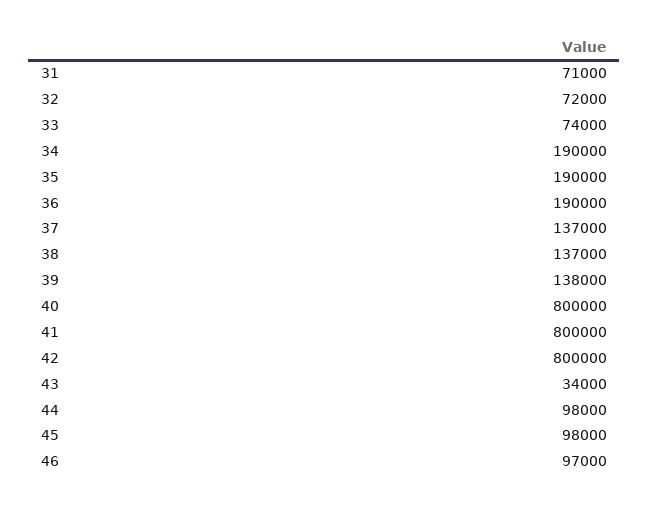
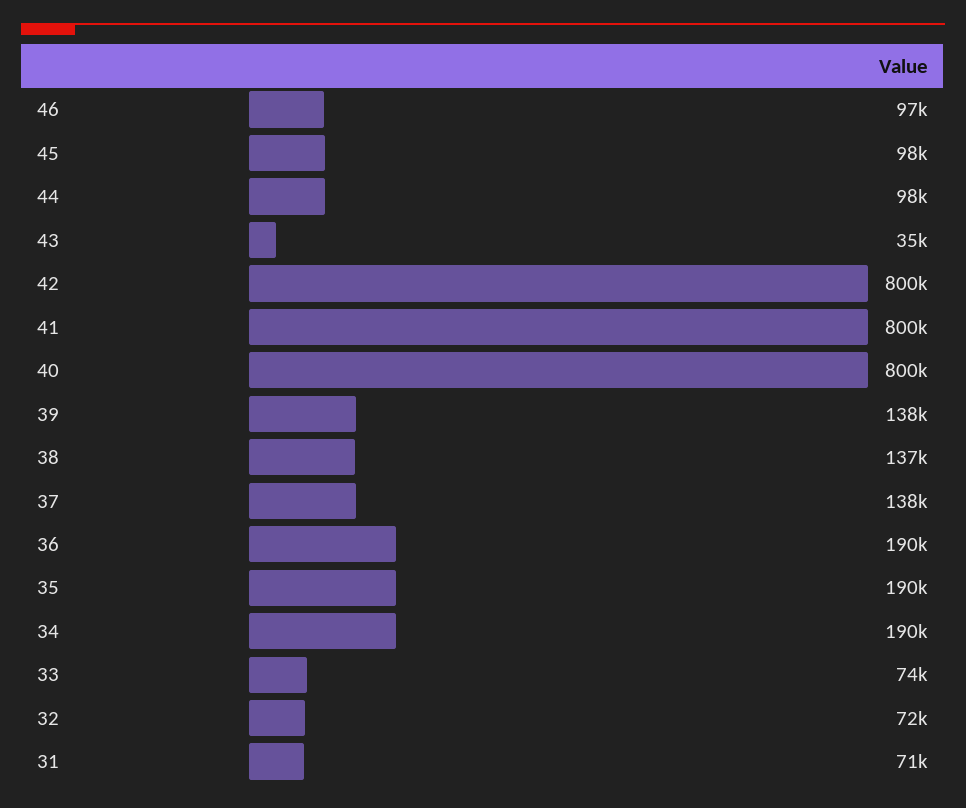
  {
    "31": 71000,
    "32": 72000,
    "33": 74000,
    "34": 190000,
    "35": 190000,
    "36": 190000,
-   "37": 137000,
+   "37": 138000,
    "38": 137000,
    "39": 138000,
    "40": 800000,
    "41": 800000,
    "42": 800000,
-   "43": 34000,
+   "43": 35000,
    "44": 98000,
    "45": 98000,
    "46": 97000
  }

